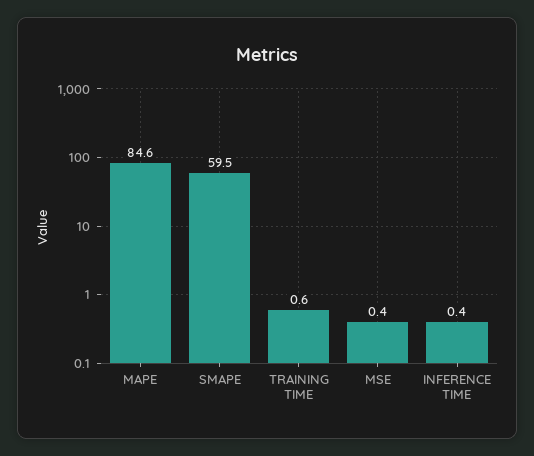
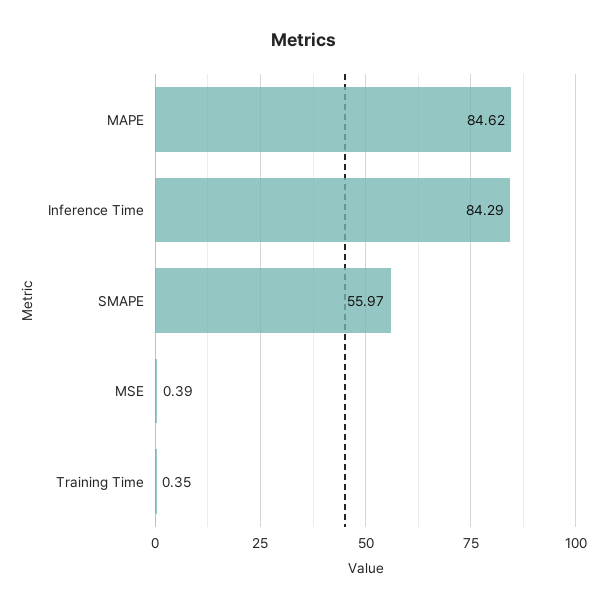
  {
    "MAPE": 84.62,
-   "SMAPE": 59.5,
+   "SMAPE": 55.97,
-   "TRAINING TIME": 0.6,
+   "TRAINING TIME": 0.35,
    "MSE": 0.39,
-   "INFERENCE TIME": 0.4
+   "INFERENCE TIME": 84.29
  }

